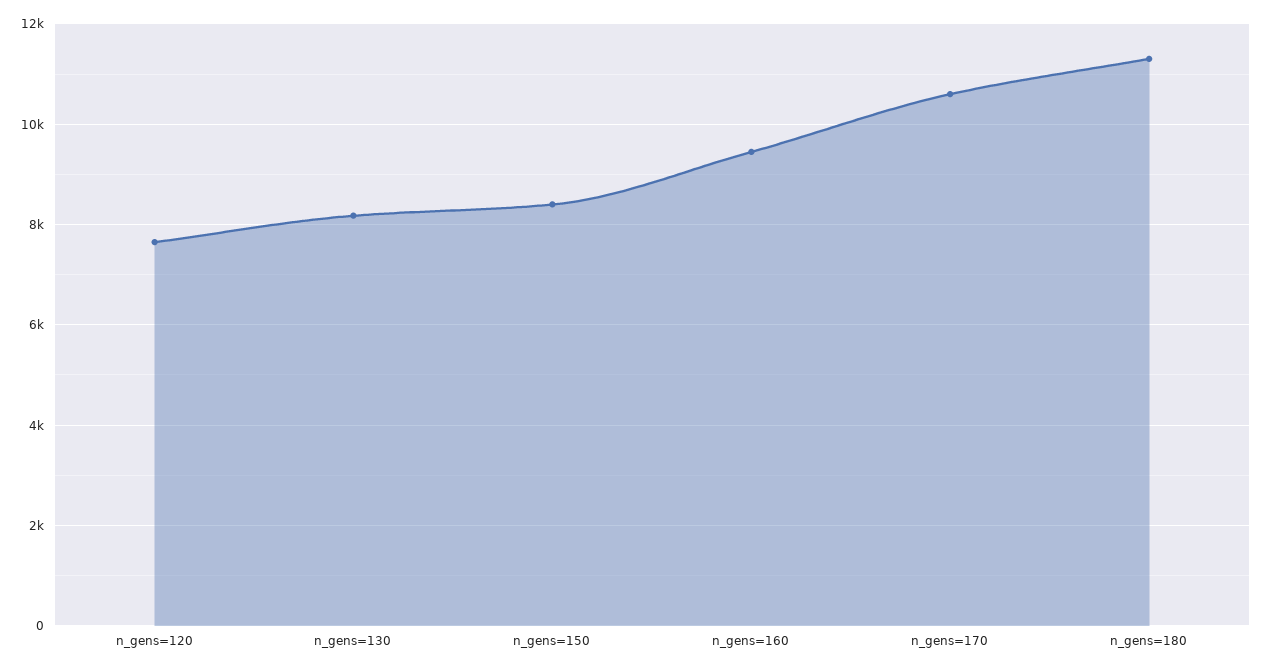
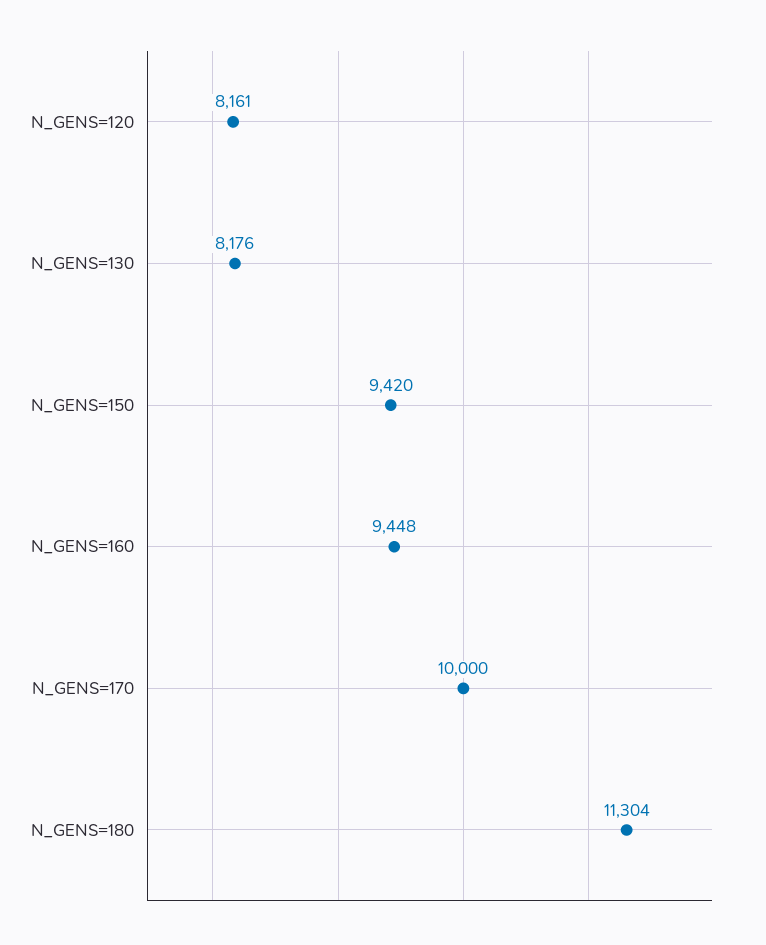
  {
-   "n_gens=120": 7600,
+   "n_gens=120": 8161,
    "n_gens=130": 8176,
-   "n_gens=150": 8400,
+   "n_gens=150": 9420,
    "n_gens=160": 9448,
-   "n_gens=170": 10600,
+   "n_gens=170": 10000,
    "n_gens=180": 11304
  }

